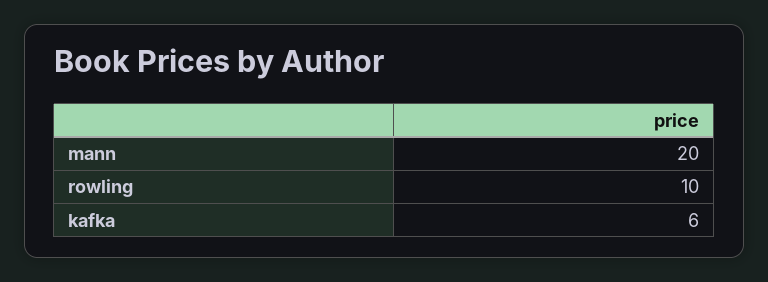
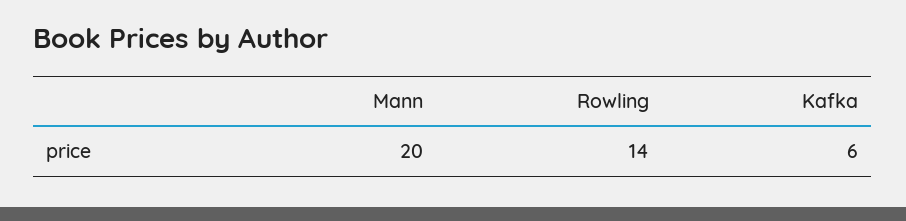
  {
    "mann": 20,
-   "rowling": 10,
+   "rowling": 14,
    "kafka": 6
  }

